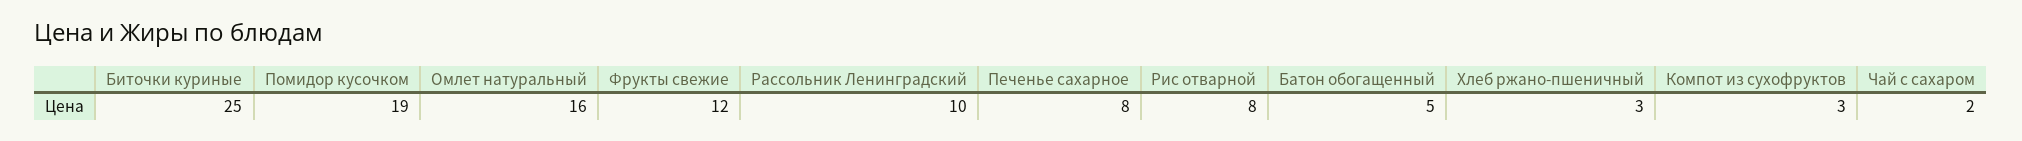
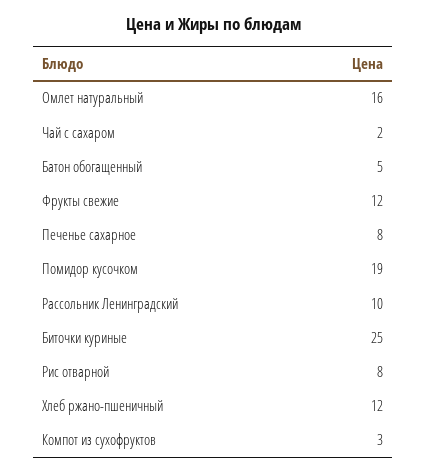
  {
    "Биточки куриные": 25,
    "Помидор кусочком": 19,
    "Омлет натуральный": 16,
    "Фрукты свежие": 12,
    "Рассольник Ленинградский": 10,
    "Печенье сахарное": 8,
    "Рис отварной": 8,
    "Батон обогащенный": 5,
-   "Хлеб ржано-пшеничный": 3,
+   "Хлеб ржано-пшеничный": 12,
    "Компот из сухофруктов": 3,
    "Чай с сахаром": 2
  }

